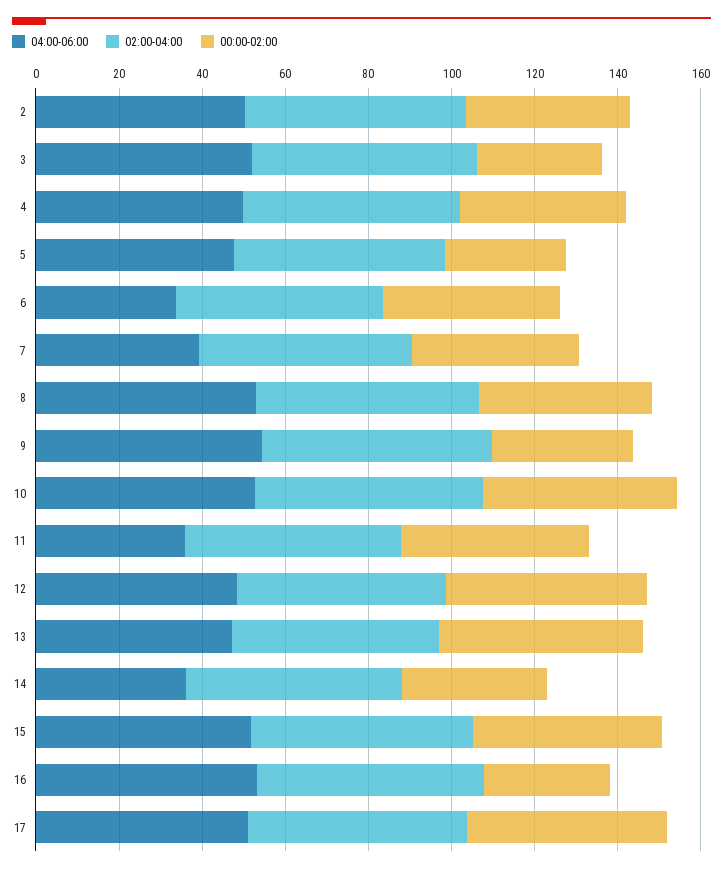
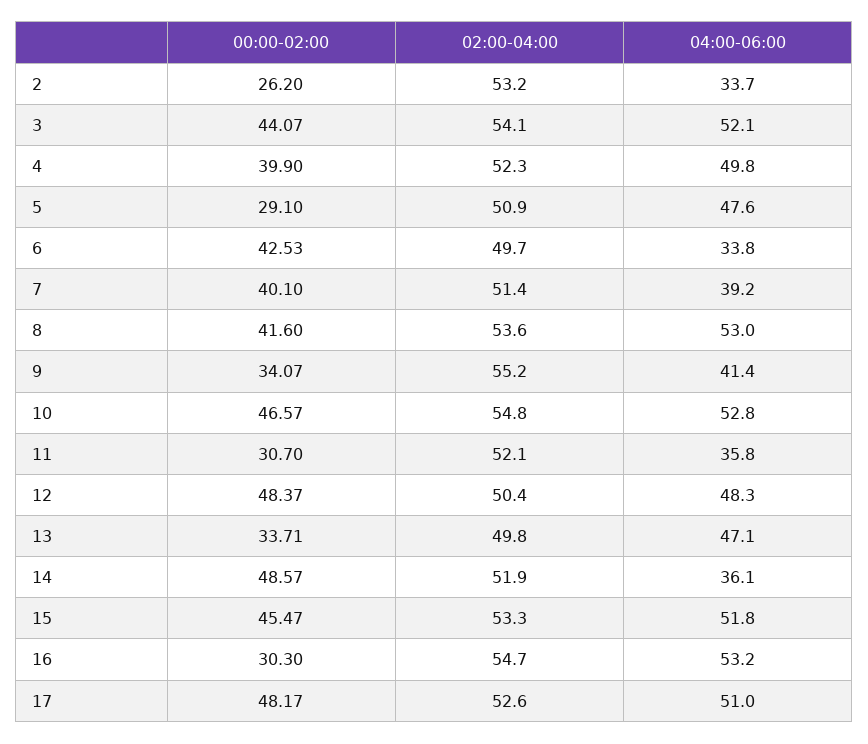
  {
    "04:00-06:00": {
-     "2": 50,
+     "2": 33.7,
      "3": 52.1,
      "4": 49.8,
      "5": 47.6,
      "6": 33.8,
      "7": 39.2,
      "8": 53,
-     "9": 55,
+     "9": 41.4,
      "10": 52.8,
      "11": 35.8,
      "12": 48.3,
      "13": 47.1,
      "14": 36.1,
      "15": 51.8,
      "16": 53.2,
      "17": 51
    },
    "02:00-04:00": {
      "2": 53.2,
      "3": 54.1,
      "4": 52.3,
      "5": 50.9,
      "6": 49.7,
      "7": 51.4,
      "8": 53.6,
      "9": 55.2,
      "10": 54.8,
      "11": 52.1,
      "12": 50.4,
      "13": 49.8,
      "14": 51.9,
      "15": 53.3,
      "16": 54.7,
      "17": 52.6
    },
    "00:00-02:00": {
-     "2": 40,
+     "2": 26.2,
-     "3": 30,
+     "3": 44.07,
      "4": 39.9,
      "5": 29.1,
      "6": 42.53,
      "7": 40.1,
      "8": 41.6,
      "9": 34.07,
      "10": 46.57,
-     "11": 45,
+     "11": 30.7,
      "12": 48.37,
-     "13": 50,
+     "13": 33.71,
-     "14": 35,
+     "14": 48.57,
      "15": 45.47,
      "16": 30.3,
      "17": 48.17
    }
  }

